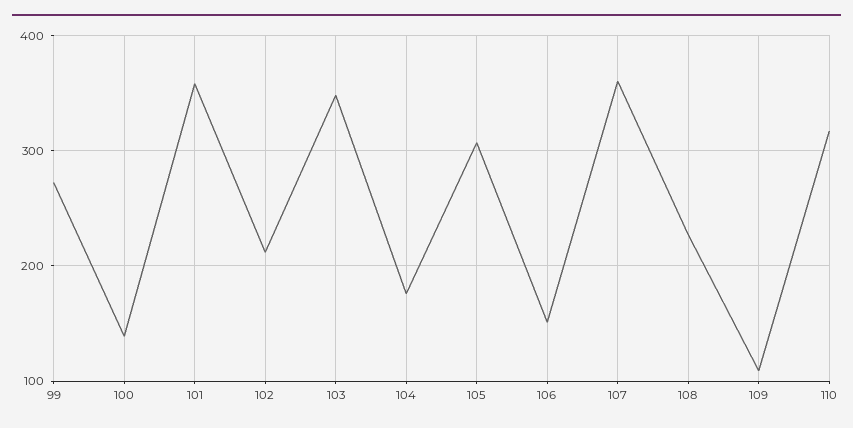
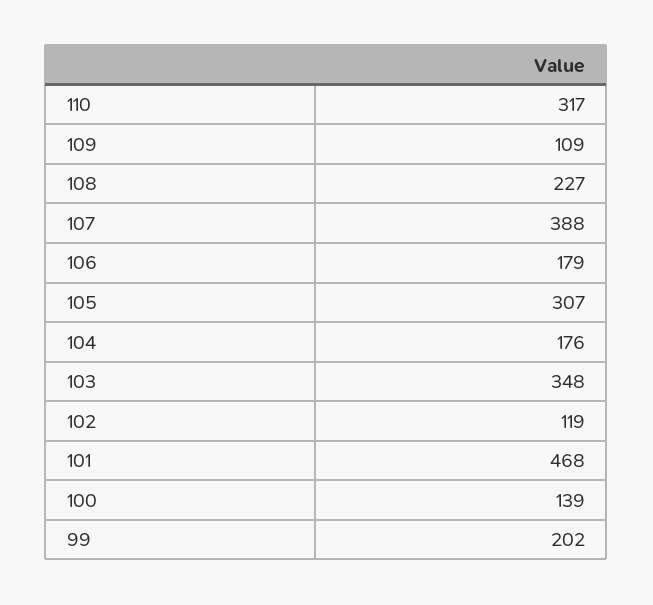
  {
-   "99": 270,
+   "99": 202,
    "100": 139,
-   "101": 360,
+   "101": 468,
-   "102": 210,
+   "102": 119,
    "103": 348,
    "104": 176,
    "105": 307,
-   "106": 150,
+   "106": 179,
-   "107": 360,
+   "107": 388,
    "108": 227,
    "109": 109,
    "110": 317
  }

